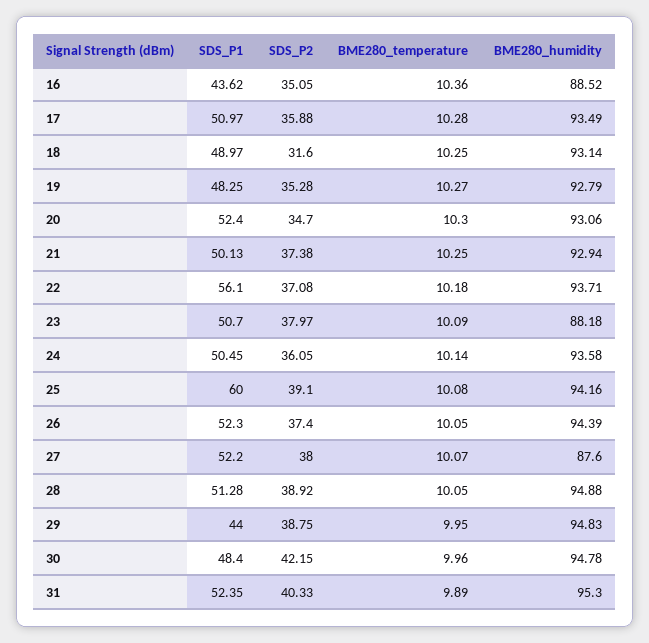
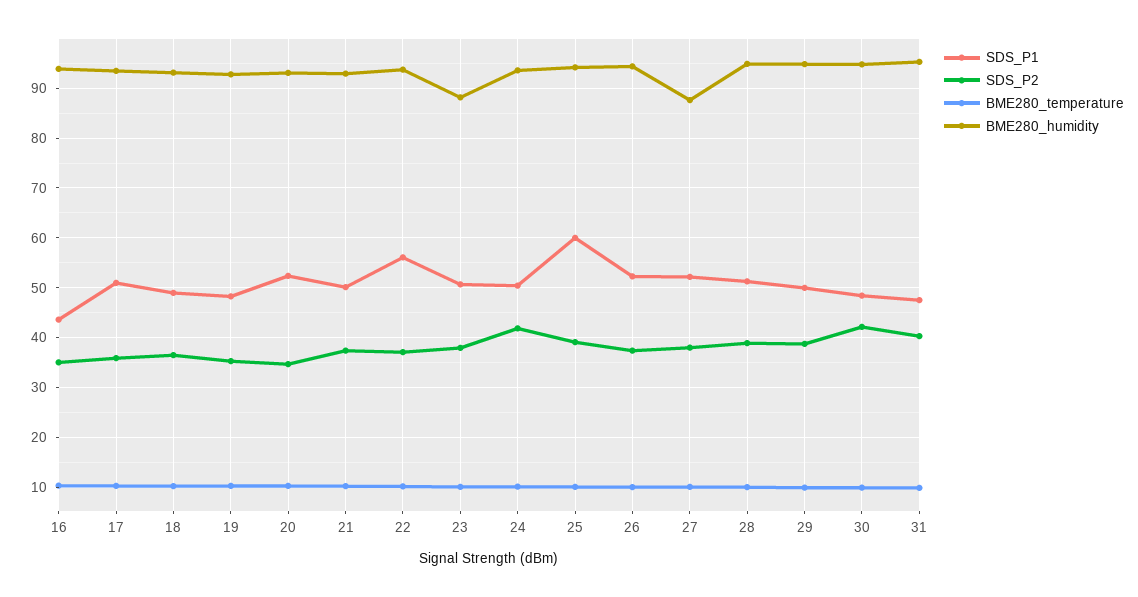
  {
    "SDS_P1": {
      "16": 43.62,
      "17": 50.97,
      "18": 48.97,
      "19": 48.25,
      "20": 52.4,
      "21": 50.13,
      "22": 56.1,
      "23": 50.7,
      "24": 50.45,
      "25": 60,
      "26": 52.3,
      "27": 52.2,
      "28": 51.28,
-     "29": 44,
+     "29": 50,
      "30": 48.4,
-     "31": 52.35
+     "31": 48
    },
    "SDS_P2": {
      "16": 35.05,
      "17": 35.88,
-     "18": 31.6,
+     "18": 36,
      "19": 35.28,
      "20": 34.7,
      "21": 37.38,
      "22": 37.08,
      "23": 37.97,
-     "24": 36.05,
+     "24": 42,
      "25": 39.1,
      "26": 37.4,
      "27": 38,
      "28": 38.92,
      "29": 38.75,
      "30": 42.15,
      "31": 40.33
    },
    "BME280_temperature": {
      "16": 10.36,
      "17": 10.28,
      "18": 10.25,
      "19": 10.27,
      "20": 10.3,
      "21": 10.25,
      "22": 10.18,
      "23": 10.09,
      "24": 10.14,
      "25": 10.08,
      "26": 10.05,
      "27": 10.07,
      "28": 10.05,
      "29": 9.95,
      "30": 9.96,
      "31": 9.89
    },
    "BME280_humidity": {
-     "16": 88.52,
+     "16": 94,
      "17": 93.49,
      "18": 93.14,
      "19": 92.79,
      "20": 93.06,
      "21": 92.94,
      "22": 93.71,
      "23": 88.18,
      "24": 93.58,
      "25": 94.16,
      "26": 94.39,
      "27": 87.6,
      "28": 94.88,
      "29": 94.83,
      "30": 94.78,
      "31": 95.3
    }
  }

